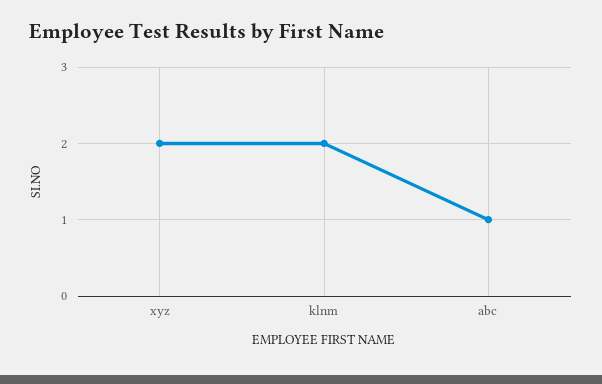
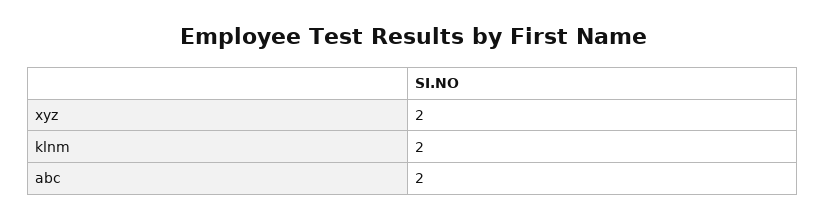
  {
    "xyz": 2,
    "klnm": 2,
-   "abc": 1
+   "abc": 2
  }

